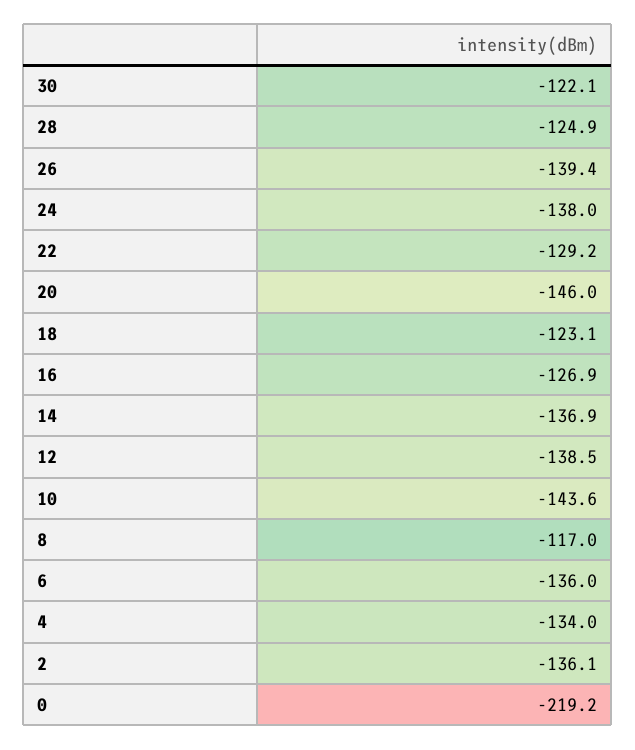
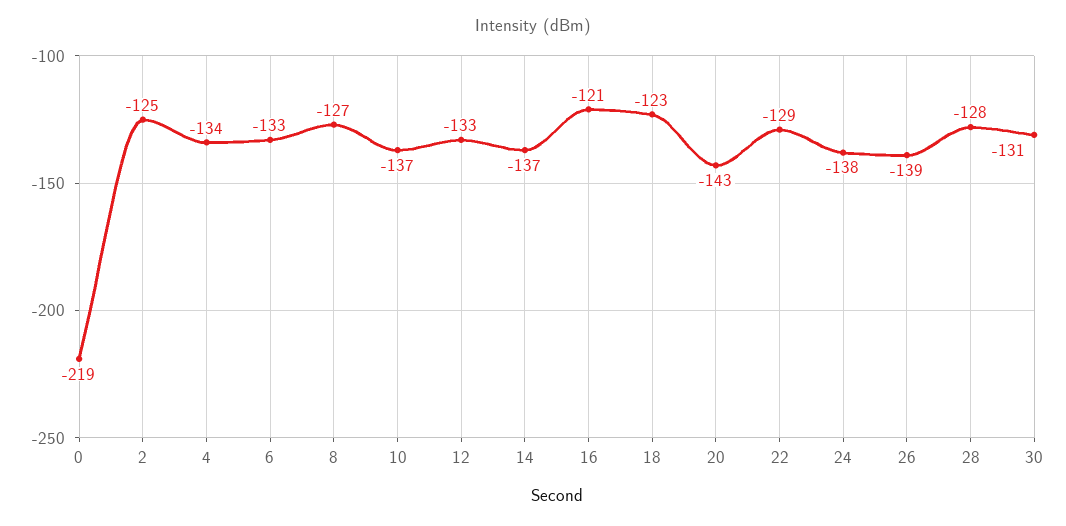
  {
-   "30": -122.1,
+   "30": -131,
-   "28": -124.9,
+   "28": -128,
    "26": -139.4,
    "24": -138,
    "22": -129.2,
-   "20": -146,
+   "20": -143,
    "18": -123.1,
-   "16": -126.9,
+   "16": -121,
    "14": -136.9,
-   "12": -138.5,
+   "12": -133,
-   "10": -143.6,
+   "10": -137,
-   "8": -117,
+   "8": -127,
-   "6": -136,
+   "6": -133,
    "4": -134,
-   "2": -136.1,
+   "2": -125,
    "0": -219.2
  }

